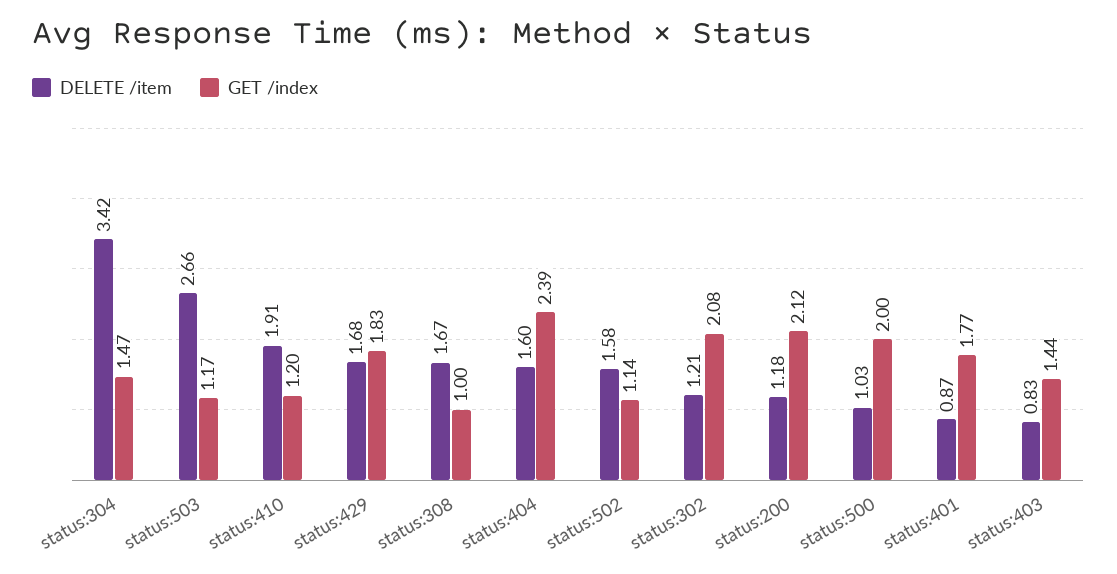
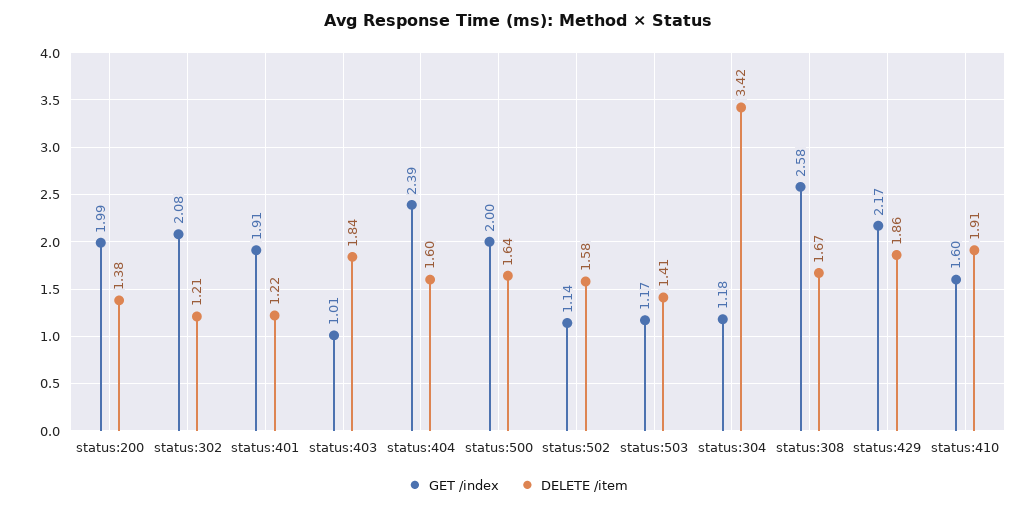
  {
    "DELETE /item": {
      "status:304": 3.42,
-     "status:503": 2.66,
+     "status:503": 1.41,
      "status:410": 1.91,
-     "status:429": 1.68,
+     "status:429": 1.86,
      "status:308": 1.67,
      "status:404": 1.6,
      "status:502": 1.58,
      "status:302": 1.21,
-     "status:200": 1.18,
+     "status:200": 1.38,
-     "status:500": 1.03,
+     "status:500": 1.64,
-     "status:401": 0.87,
+     "status:401": 1.22,
-     "status:403": 0.83
+     "status:403": 1.84
    },
    "GET /index": {
-     "status:304": 1.47,
+     "status:304": 1.18,
      "status:503": 1.17,
-     "status:410": 1.2,
+     "status:410": 1.6,
-     "status:429": 1.83,
+     "status:429": 2.17,
-     "status:308": 1,
+     "status:308": 2.58,
      "status:404": 2.39,
      "status:502": 1.14,
      "status:302": 2.08,
-     "status:200": 2.12,
+     "status:200": 1.99,
      "status:500": 2,
-     "status:401": 1.77,
+     "status:401": 1.91,
-     "status:403": 1.44
+     "status:403": 1.01
    }
  }

